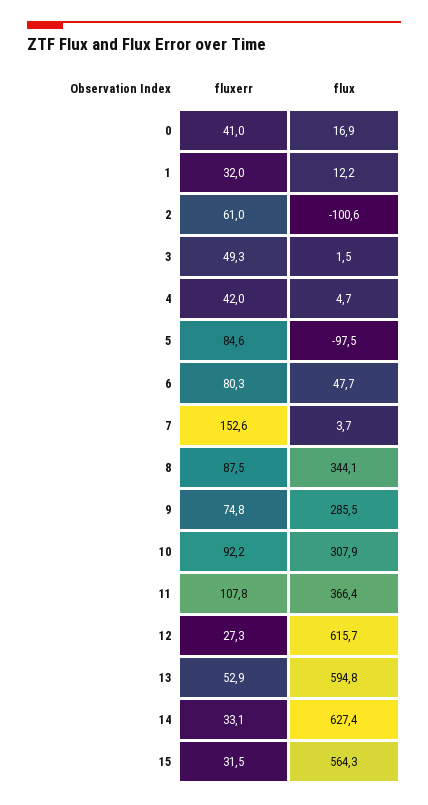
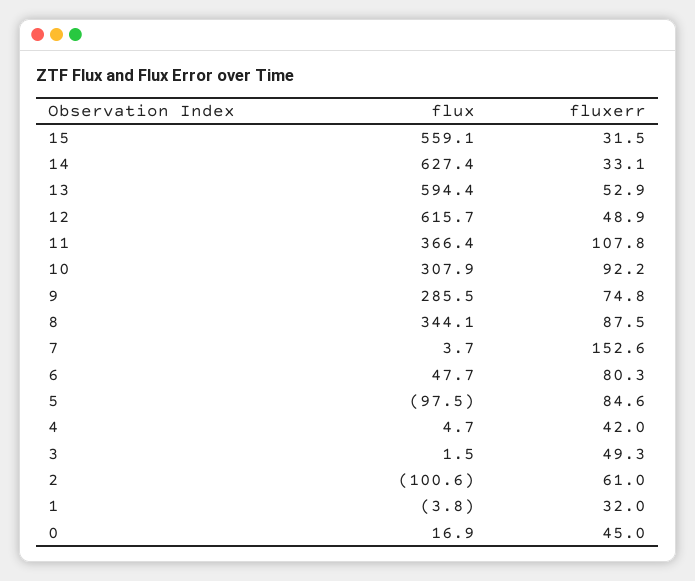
  {
    "fluxerr": {
-     "0": 41,
+     "0": 45,
      "1": 32,
      "2": 61,
      "3": 49.3,
      "4": 42,
      "5": 84.6,
      "6": 80.3,
      "7": 152.6,
      "8": 87.5,
      "9": 74.8,
      "10": 92.2,
      "11": 107.8,
-     "12": 27.3,
+     "12": 48.9,
      "13": 52.9,
      "14": 33.1,
      "15": 31.5
    },
    "flux": {
      "0": 16.9,
-     "1": 12.2,
+     "1": -3.8,
      "2": -100.6,
      "3": 1.5,
      "4": 4.7,
      "5": -97.5,
      "6": 47.7,
      "7": 3.7,
      "8": 344.1,
      "9": 285.5,
      "10": 307.9,
      "11": 366.4,
      "12": 615.7,
-     "13": 594.8,
+     "13": 594.4,
      "14": 627.4,
-     "15": 564.3
+     "15": 559.1
    }
  }

